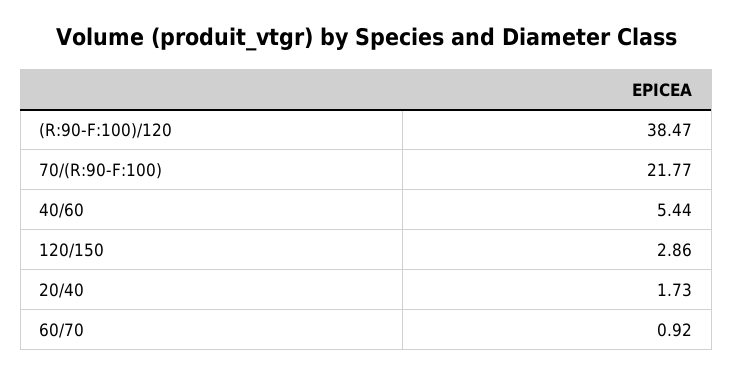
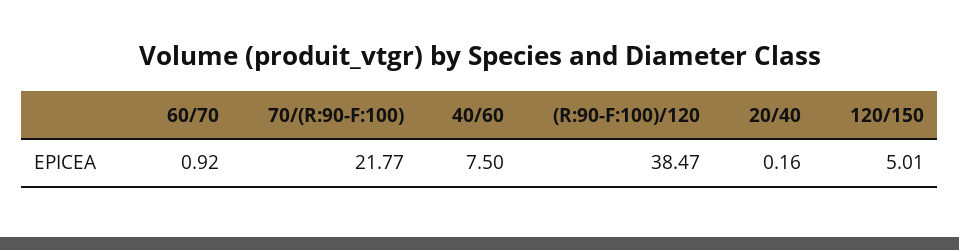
  {
    "(R:90-F:100)/120": 38.47,
    "70/(R:90-F:100)": 21.77,
-   "40/60": 5.44,
+   "40/60": 7.5,
-   "120/150": 2.86,
+   "120/150": 5.01,
-   "20/40": 1.73,
+   "20/40": 0.16,
    "60/70": 0.92
  }

